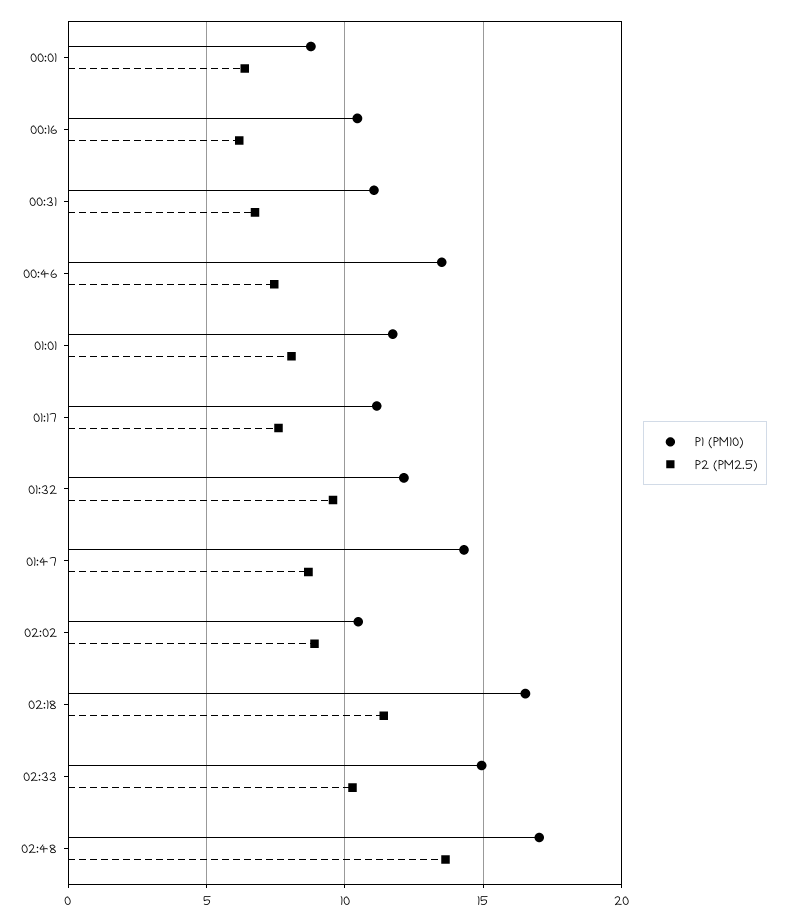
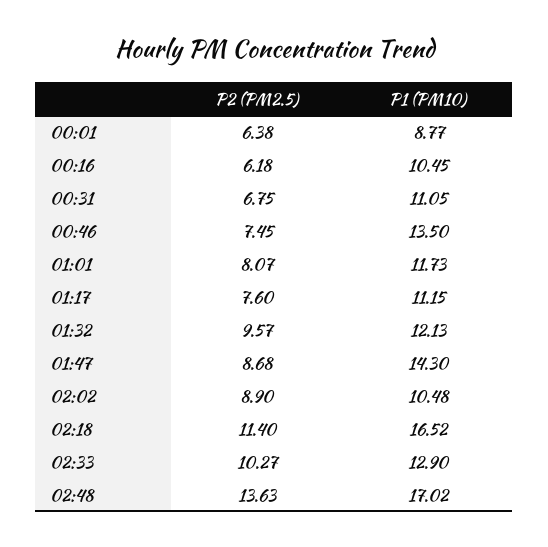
  {
    "P1 (PM10)": {
      "00:01": 8.77,
      "00:16": 10.45,
      "00:31": 11.05,
      "00:46": 13.5,
      "01:01": 11.73,
      "01:17": 11.15,
      "01:32": 12.13,
      "01:47": 14.3,
      "02:02": 10.48,
      "02:18": 16.52,
-     "02:33": 15,
+     "02:33": 12.9,
      "02:48": 17.02
    },
    "P2 (PM2.5)": {
      "00:01": 6.38,
      "00:16": 6.18,
      "00:31": 6.75,
      "00:46": 7.45,
      "01:01": 8.07,
      "01:17": 7.6,
      "01:32": 9.57,
      "01:47": 8.68,
      "02:02": 8.9,
      "02:18": 11.4,
      "02:33": 10.27,
      "02:48": 13.63
    }
  }

